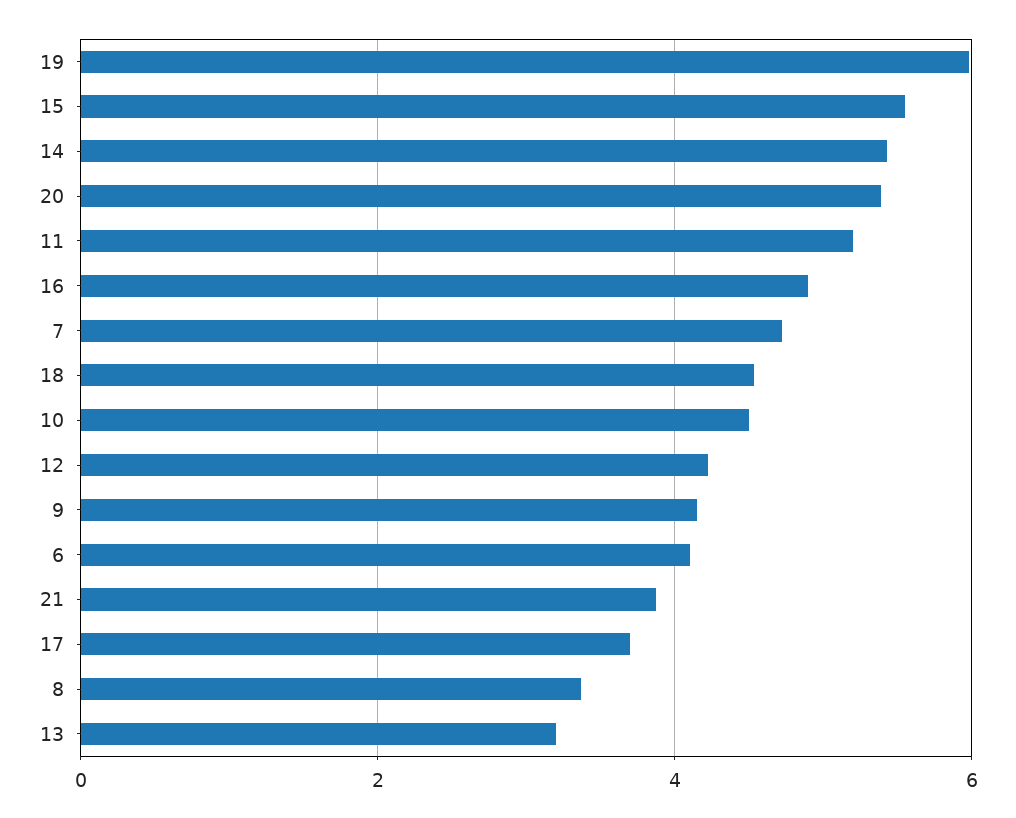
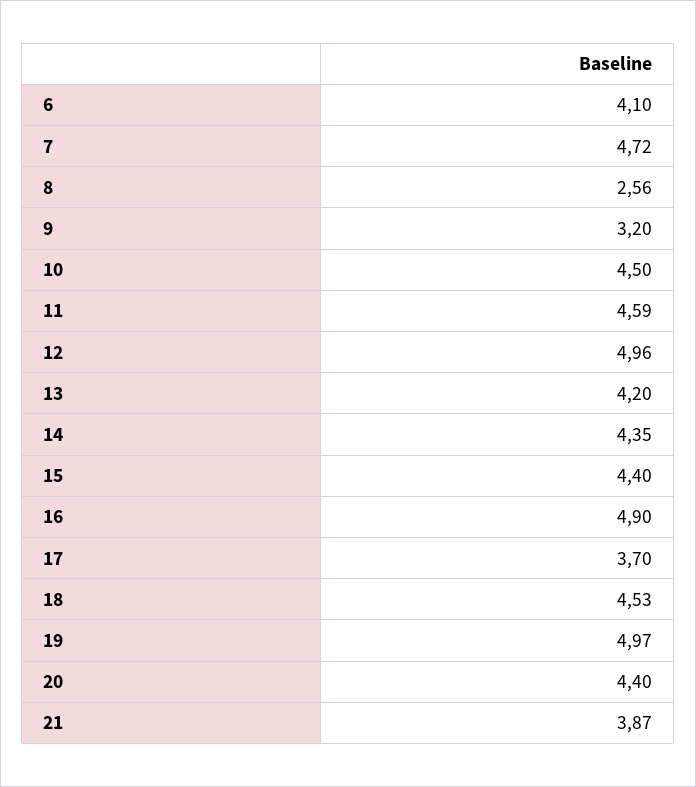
  {
-   "19": 6,
+   "19": 4.97,
-   "15": 5.6,
+   "15": 4.4,
-   "14": 5.4,
+   "14": 4.35,
-   "20": 5.4,
+   "20": 4.4,
-   "11": 5.2,
+   "11": 4.59,
    "16": 4.9,
    "7": 4.72,
    "18": 4.53,
    "10": 4.5,
-   "12": 4.2,
+   "12": 4.96,
-   "9": 4.2,
+   "9": 3.2,
    "6": 4.1,
    "21": 3.87,
    "17": 3.7,
-   "8": 3.4,
+   "8": 2.56,
-   "13": 3.2
+   "13": 4.2
  }

